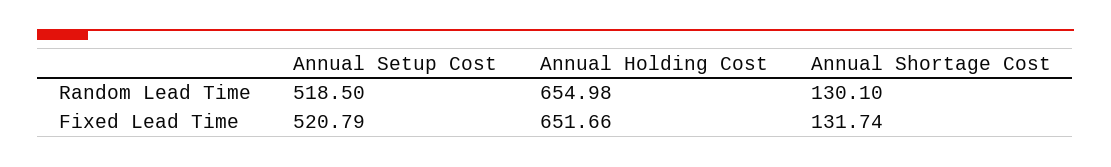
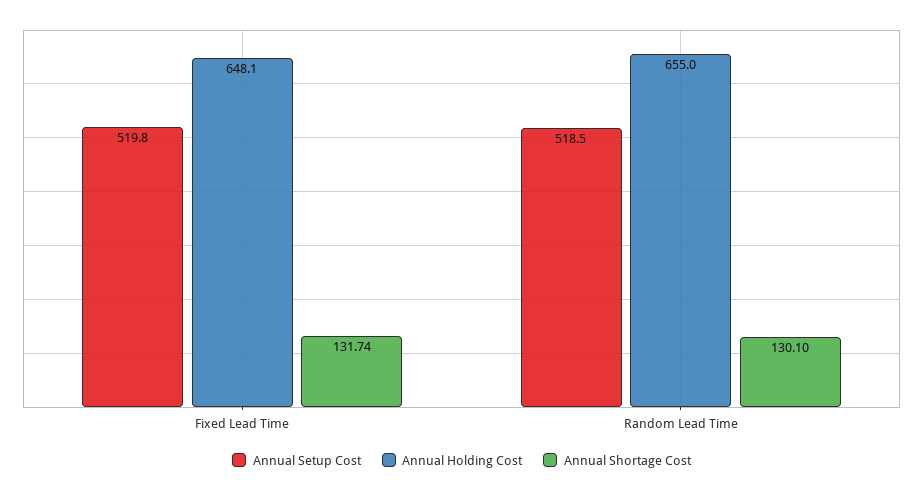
  {
    "Annual Setup Cost": {
      "Random Lead Time": 518.5,
-     "Fixed Lead Time": 520.79
+     "Fixed Lead Time": 519.8
    },
    "Annual Holding Cost": {
      "Random Lead Time": 654.98,
-     "Fixed Lead Time": 651.66
+     "Fixed Lead Time": 648.1
    },
    "Annual Shortage Cost": {
      "Random Lead Time": 130.1,
      "Fixed Lead Time": 131.74
    }
  }

